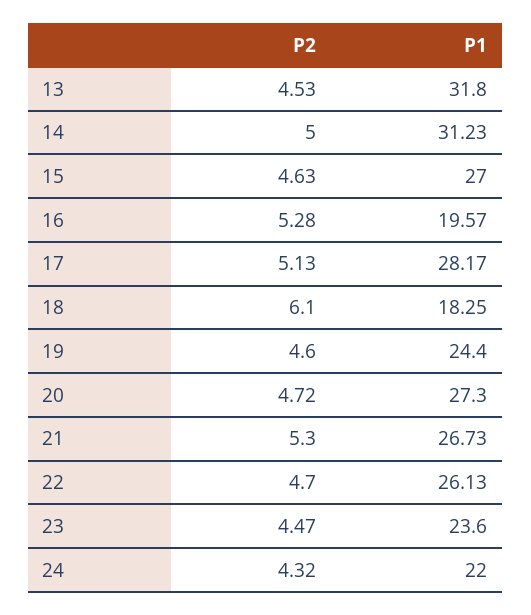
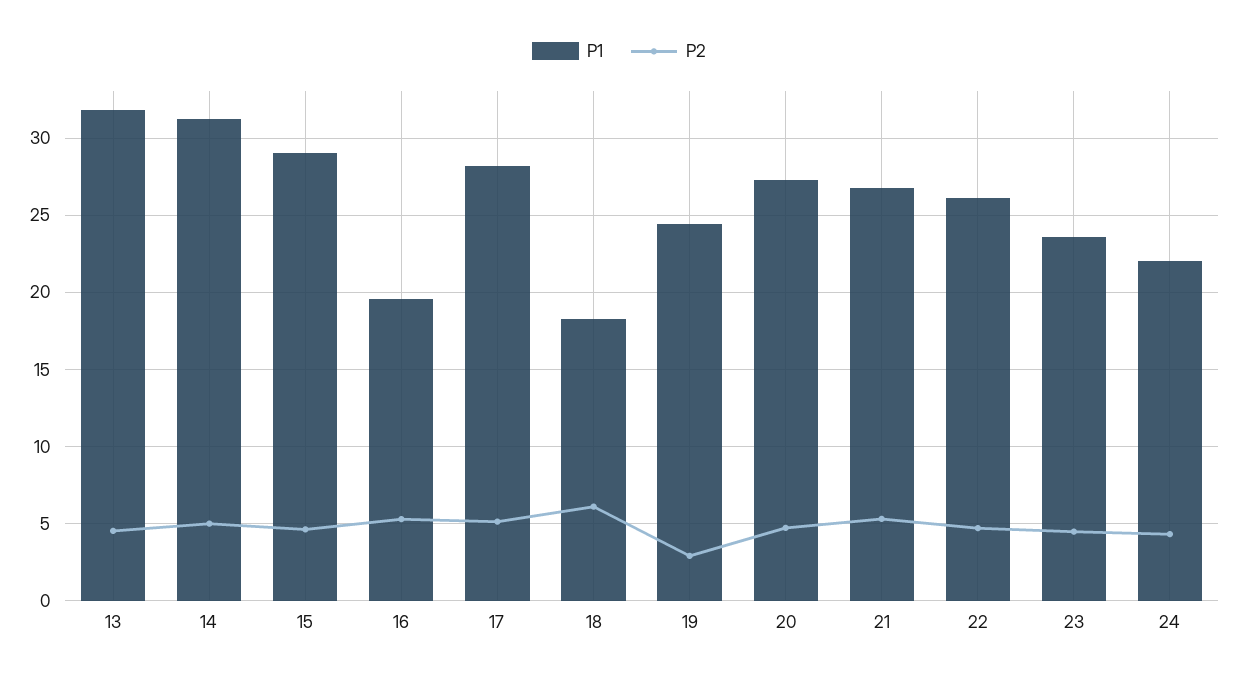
  {
    "P2": {
      "13": 4.53,
      "14": 5,
      "15": 4.63,
      "16": 5.28,
      "17": 5.13,
      "18": 6.1,
-     "19": 4.6,
+     "19": 3,
      "20": 4.72,
      "21": 5.3,
      "22": 4.7,
      "23": 4.47,
      "24": 4.32
    },
    "P1": {
      "13": 31.8,
      "14": 31.23,
-     "15": 27,
+     "15": 29,
      "16": 19.57,
      "17": 28.17,
      "18": 18.25,
      "19": 24.4,
      "20": 27.3,
      "21": 26.73,
      "22": 26.13,
      "23": 23.6,
      "24": 22
    }
  }

